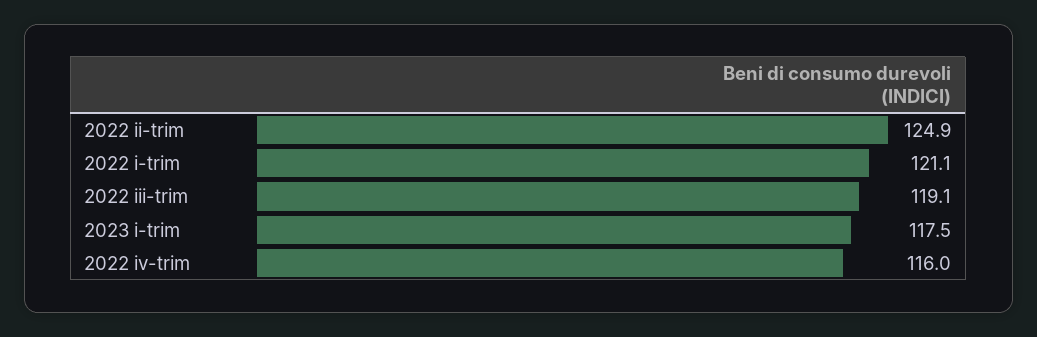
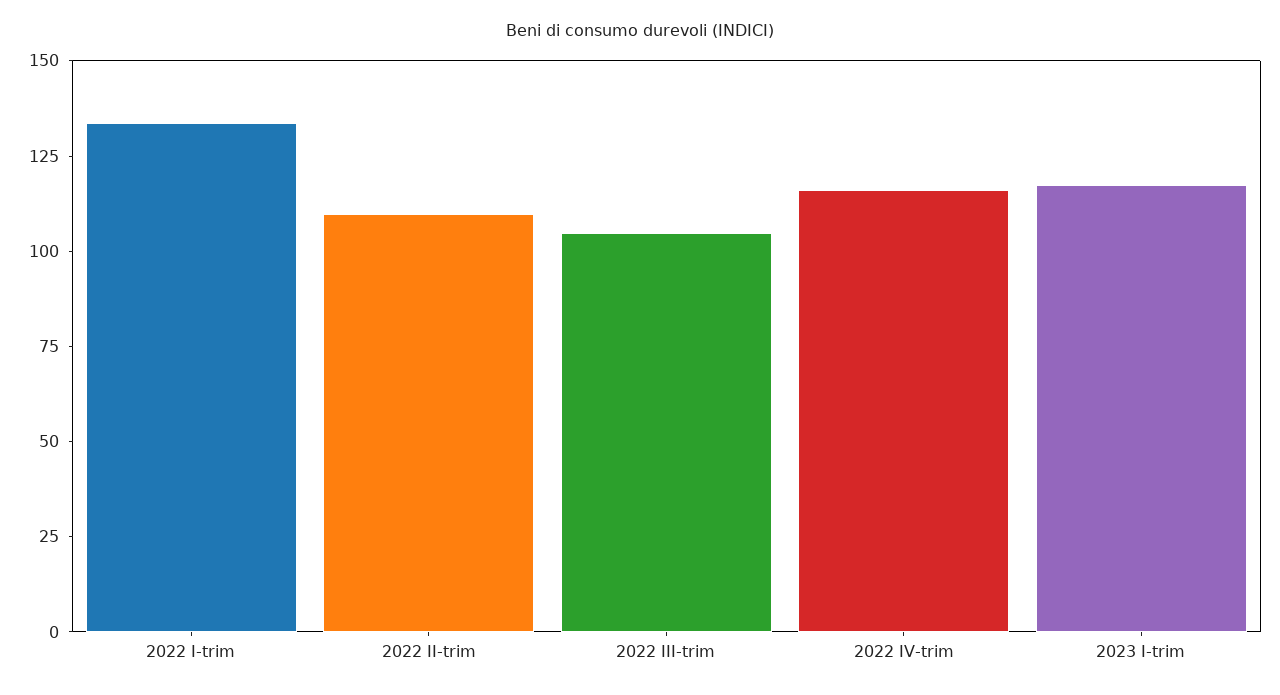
  {
-   "2022 ii-trim": 124.9,
+   "2022 ii-trim": 110,
-   "2022 i-trim": 121.1,
+   "2022 i-trim": 135,
-   "2022 iii-trim": 119.1,
+   "2022 iii-trim": 105,
    "2023 i-trim": 117.5,
    "2022 iv-trim": 116
  }

